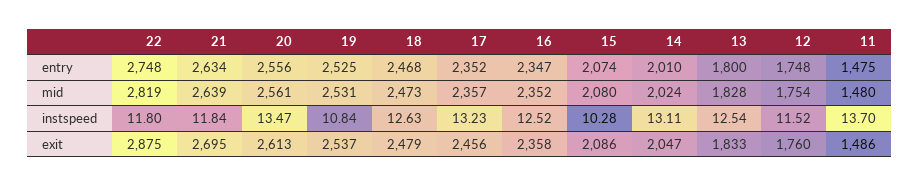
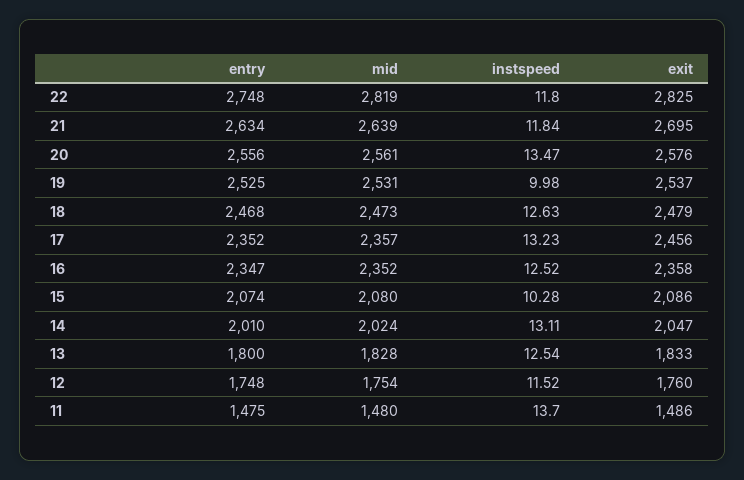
  {
    "22": {
      "entry": 2748,
      "mid": 2819,
      "instspeed": 11.8,
-     "exit": 2875
+     "exit": 2825
    },
    "21": {
      "entry": 2634,
      "mid": 2639,
      "instspeed": 11.84,
      "exit": 2695
    },
    "20": {
      "entry": 2556,
      "mid": 2561,
      "instspeed": 13.47,
-     "exit": 2613
+     "exit": 2576
    },
    "19": {
      "entry": 2525,
      "mid": 2531,
-     "instspeed": 10.84,
+     "instspeed": 9.98,
      "exit": 2537
    },
    "18": {
      "entry": 2468,
      "mid": 2473,
      "instspeed": 12.63,
      "exit": 2479
    },
    "17": {
      "entry": 2352,
      "mid": 2357,
      "instspeed": 13.23,
      "exit": 2456
    },
    "16": {
      "entry": 2347,
      "mid": 2352,
      "instspeed": 12.52,
      "exit": 2358
    },
    "15": {
      "entry": 2074,
      "mid": 2080,
      "instspeed": 10.28,
      "exit": 2086
    },
    "14": {
      "entry": 2010,
      "mid": 2024,
      "instspeed": 13.11,
      "exit": 2047
    },
    "13": {
      "entry": 1800,
      "mid": 1828,
      "instspeed": 12.54,
      "exit": 1833
    },
    "12": {
      "entry": 1748,
      "mid": 1754,
      "instspeed": 11.52,
      "exit": 1760
    },
    "11": {
      "entry": 1475,
      "mid": 1480,
      "instspeed": 13.7,
      "exit": 1486
    }
  }

